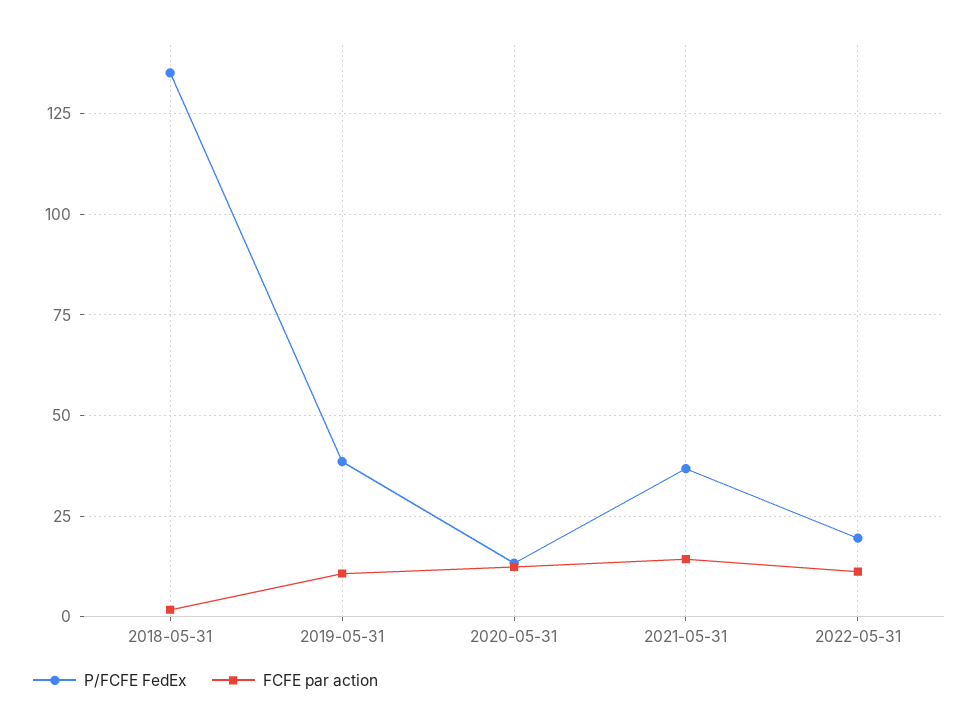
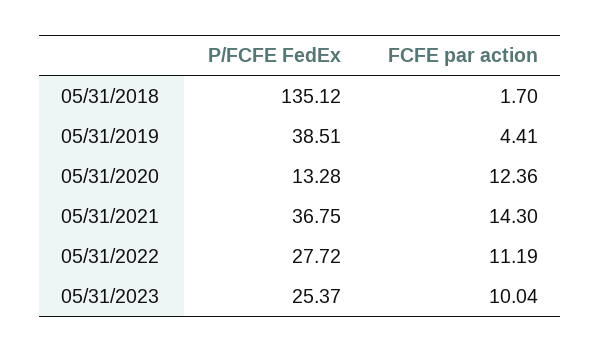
  {
    "P/FCFE FedEx": {
      "2018-05-31": 135.12,
      "2019-05-31": 38.51,
      "2020-05-31": 13.28,
      "2021-05-31": 36.75,
-     "2022-05-31": 20
+     "2022-05-31": 27.72,
+     "05/31/2023": 25.37
    },
    "FCFE par action": {
      "2018-05-31": 1.7,
-     "2019-05-31": 10,
+     "2019-05-31": 4.41,
      "2020-05-31": 12.36,
      "2021-05-31": 14.3,
-     "2022-05-31": 11.19
+     "2022-05-31": 11.19,
+     "05/31/2023": 10.04
    }
  }

